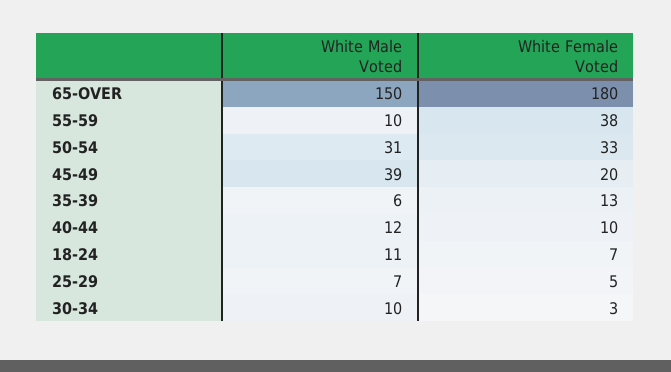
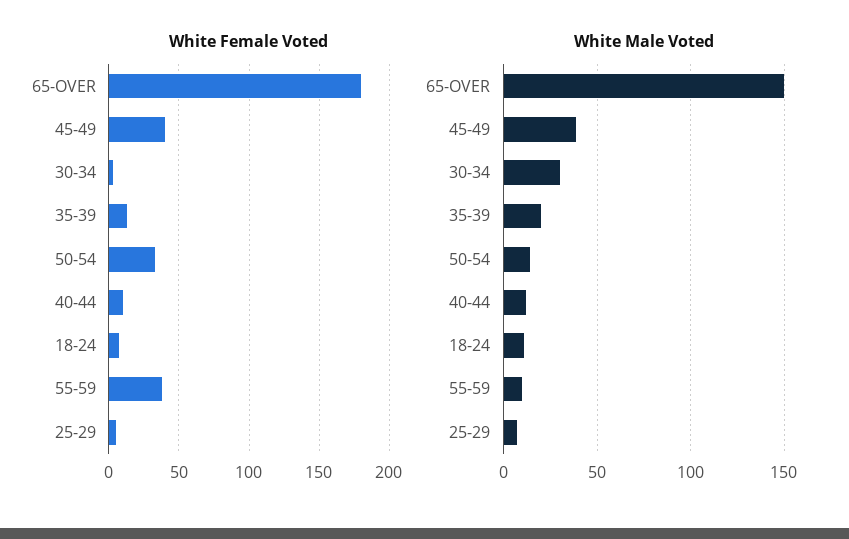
  {
    "White Male Voted": {
      "65-OVER": 150,
      "55-59": 10,
-     "50-54": 31,
+     "50-54": 15,
      "45-49": 39,
-     "35-39": 6,
+     "35-39": 20,
      "40-44": 12,
      "18-24": 11,
      "25-29": 7,
-     "30-34": 10
+     "30-34": 30
    },
    "White Female Voted": {
      "65-OVER": 180,
      "55-59": 38,
      "50-54": 33,
-     "45-49": 20,
+     "45-49": 40,
      "35-39": 13,
      "40-44": 10,
      "18-24": 7,
      "25-29": 5,
      "30-34": 3
    }
  }

